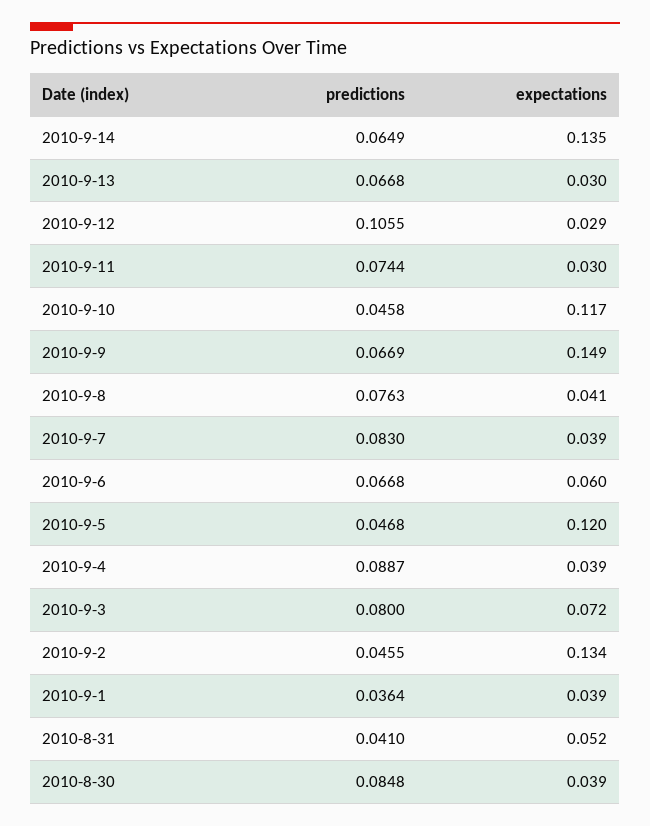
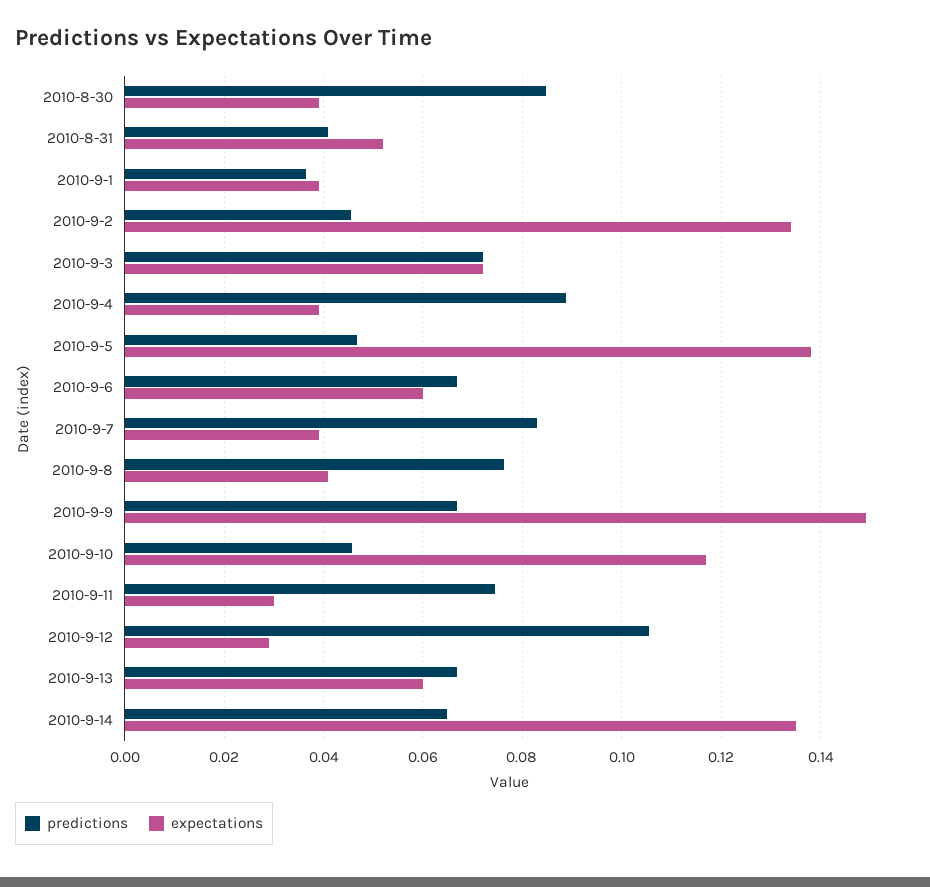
  {
    "predictions": {
      "2010-9-14": 0.0649,
      "2010-9-13": 0.0668,
      "2010-9-12": 0.1055,
      "2010-9-11": 0.0744,
      "2010-9-10": 0.0458,
      "2010-9-9": 0.0669,
      "2010-9-8": 0.0763,
      "2010-9-7": 0.083,
      "2010-9-6": 0.0668,
      "2010-9-5": 0.0468,
      "2010-9-4": 0.0887,
-     "2010-9-3": 0.08,
+     "2010-9-3": 0.072,
      "2010-9-2": 0.0455,
      "2010-9-1": 0.0364,
      "2010-8-31": 0.041,
      "2010-8-30": 0.0848
    },
    "expectations": {
      "2010-9-14": 0.135,
-     "2010-9-13": 0.03,
+     "2010-9-13": 0.06,
      "2010-9-12": 0.029,
      "2010-9-11": 0.03,
      "2010-9-10": 0.117,
      "2010-9-9": 0.149,
      "2010-9-8": 0.041,
      "2010-9-7": 0.039,
      "2010-9-6": 0.06,
-     "2010-9-5": 0.12,
+     "2010-9-5": 0.138,
      "2010-9-4": 0.039,
      "2010-9-3": 0.072,
      "2010-9-2": 0.134,
      "2010-9-1": 0.039,
      "2010-8-31": 0.052,
      "2010-8-30": 0.039
    }
  }

